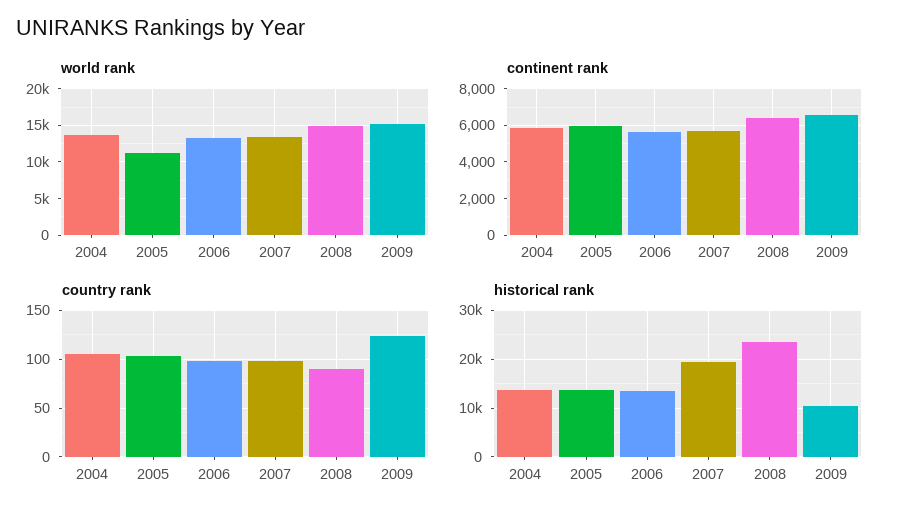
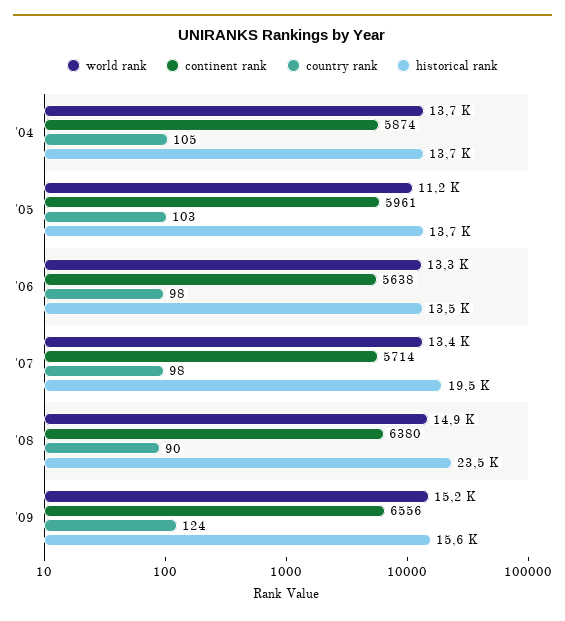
  {
    "world rank": {
      "2004": 13700,
      "2005": 11200,
      "2006": 13300,
      "2007": 13400,
      "2008": 14900,
      "2009": 15200
    },
    "continent rank": {
      "2004": 5874,
      "2005": 5961,
      "2006": 5638,
      "2007": 5714,
      "2008": 6380,
      "2009": 6556
    },
    "country rank": {
      "2004": 105,
      "2005": 103,
      "2006": 98,
      "2007": 98,
      "2008": 90,
      "2009": 124
    },
    "historical rank": {
      "2004": 13700,
      "2005": 13700,
      "2006": 13500,
      "2007": 19500,
      "2008": 23500,
-     "2009": 10000
+     "2009": 15600
    }
  }

